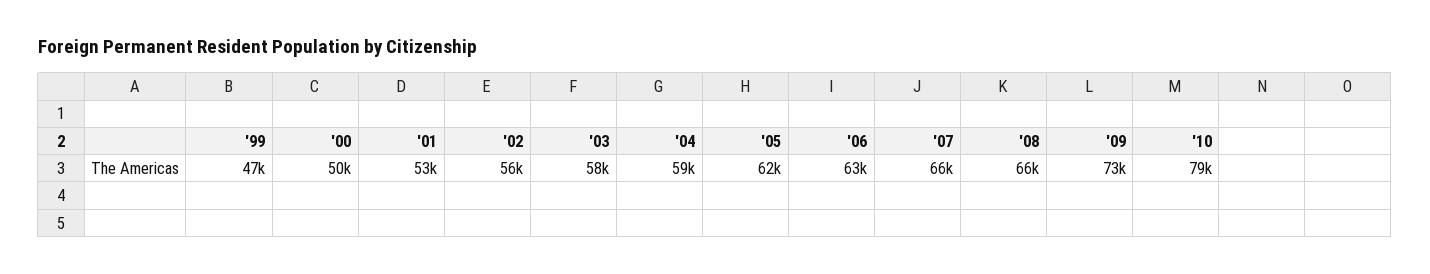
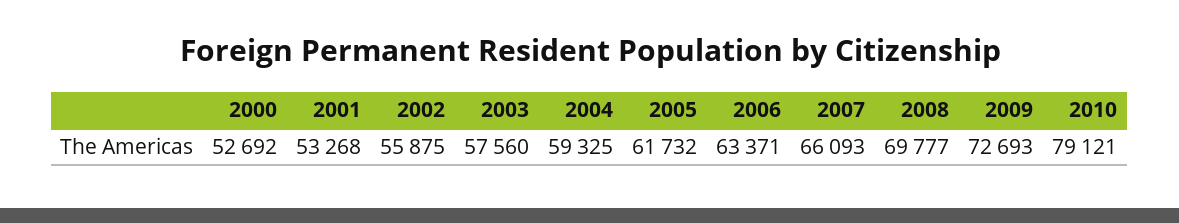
  {
-   "'99": 47000,
-   "'00": 50000,
+   "'00": 52692,
    "'01": 53268,
    "'02": 55875,
    "'03": 57560,
    "'04": 59325,
    "'05": 61732,
    "'06": 63371,
    "'07": 66093,
-   "'08": 66000,
+   "'08": 69777,
    "'09": 72693,
    "'10": 79121
  }

